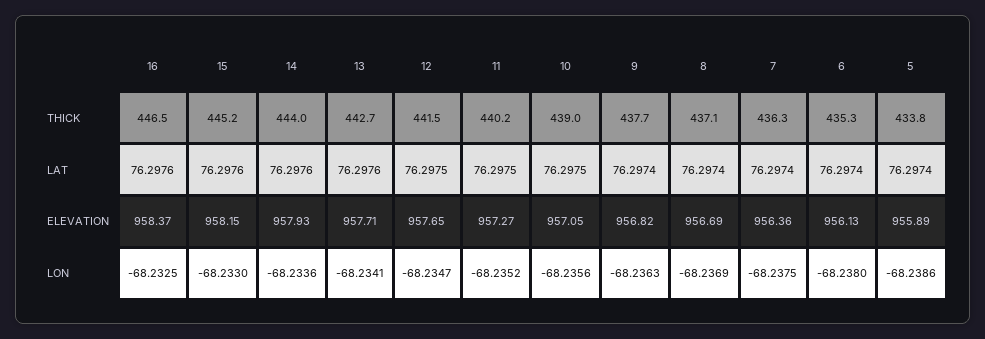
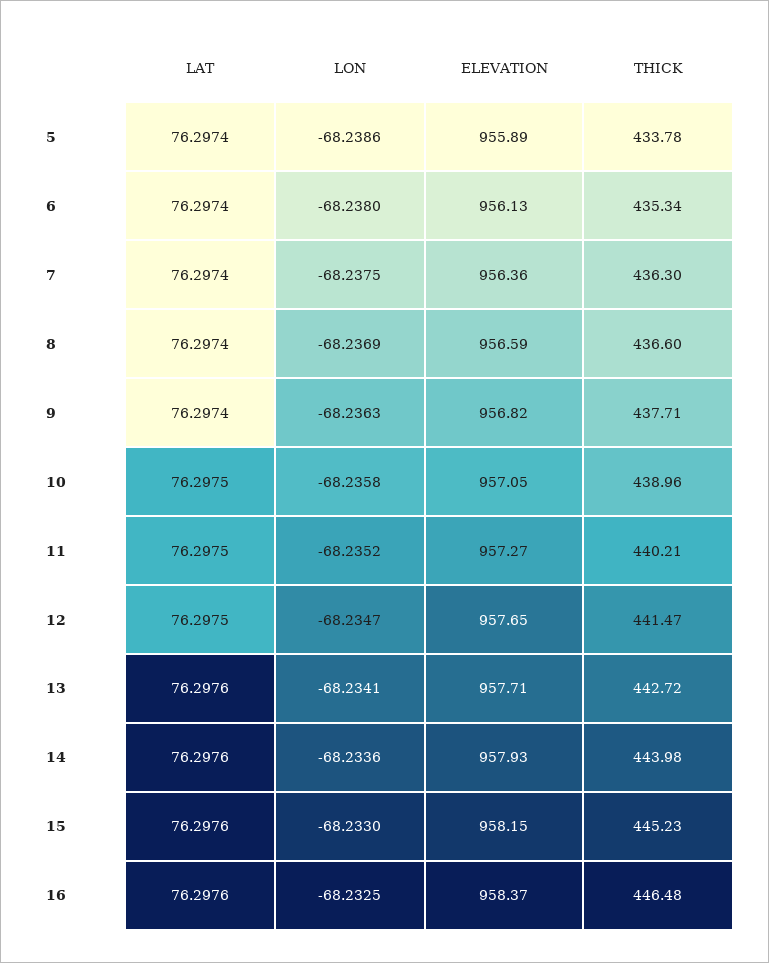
  {
    "16": {
      "THICK": 446.48,
      "LAT": 76.2976,
      "ELEVATION": 958.37,
      "LON": -68.2325
    },
    "15": {
      "THICK": 445.23,
      "LAT": 76.2976,
      "ELEVATION": 958.15,
      "LON": -68.233
    },
    "14": {
      "THICK": 443.98,
      "LAT": 76.2976,
      "ELEVATION": 957.93,
      "LON": -68.2336
    },
    "13": {
      "THICK": 442.72,
      "LAT": 76.2976,
      "ELEVATION": 957.71,
      "LON": -68.2341
    },
    "12": {
      "THICK": 441.47,
      "LAT": 76.2975,
      "ELEVATION": 957.65,
      "LON": -68.2347
    },
    "11": {
      "THICK": 440.21,
      "LAT": 76.2975,
      "ELEVATION": 957.27,
      "LON": -68.2352
    },
    "10": {
      "THICK": 438.96,
      "LAT": 76.2975,
      "ELEVATION": 957.05,
-     "LON": -68.2356
+     "LON": -68.2358
    },
    "9": {
      "THICK": 437.71,
      "LAT": 76.2974,
      "ELEVATION": 956.82,
      "LON": -68.2363
    },
    "8": {
-     "THICK": 437.1,
+     "THICK": 436.6,
      "LAT": 76.2974,
-     "ELEVATION": 956.69,
+     "ELEVATION": 956.59,
      "LON": -68.2369
    },
    "7": {
      "THICK": 436.3,
      "LAT": 76.2974,
      "ELEVATION": 956.36,
      "LON": -68.2375
    },
    "6": {
      "THICK": 435.34,
      "LAT": 76.2974,
      "ELEVATION": 956.13,
      "LON": -68.238
    },
    "5": {
      "THICK": 433.78,
      "LAT": 76.2974,
      "ELEVATION": 955.89,
      "LON": -68.2386
    }
  }

